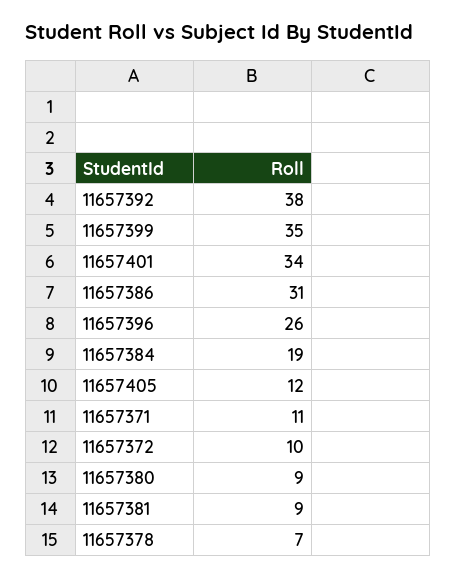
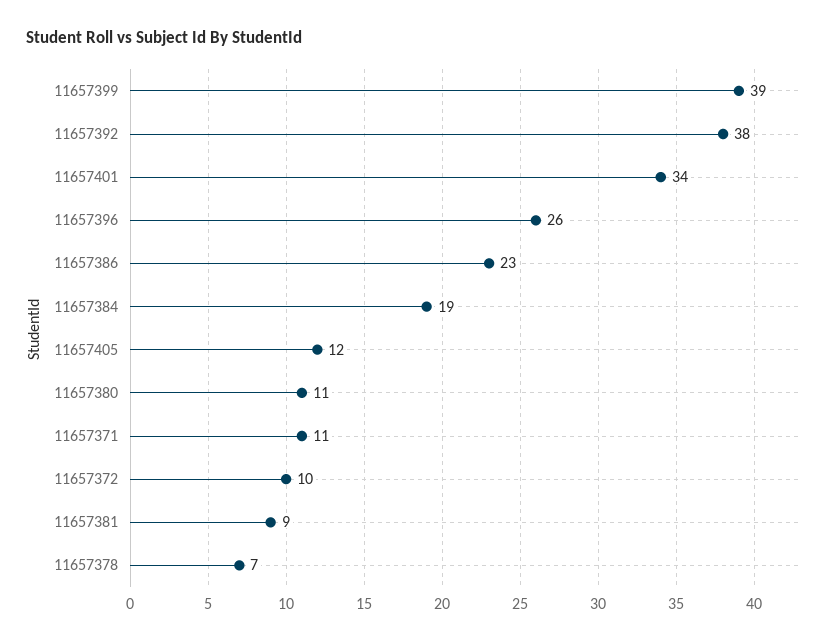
  {
    "11657392": 38,
-   "11657399": 35,
+   "11657399": 39,
    "11657401": 34,
-   "11657386": 31,
+   "11657386": 23,
    "11657396": 26,
    "11657384": 19,
    "11657405": 12,
    "11657371": 11,
    "11657372": 10,
-   "11657380": 9,
+   "11657380": 11,
    "11657381": 9,
    "11657378": 7
  }

